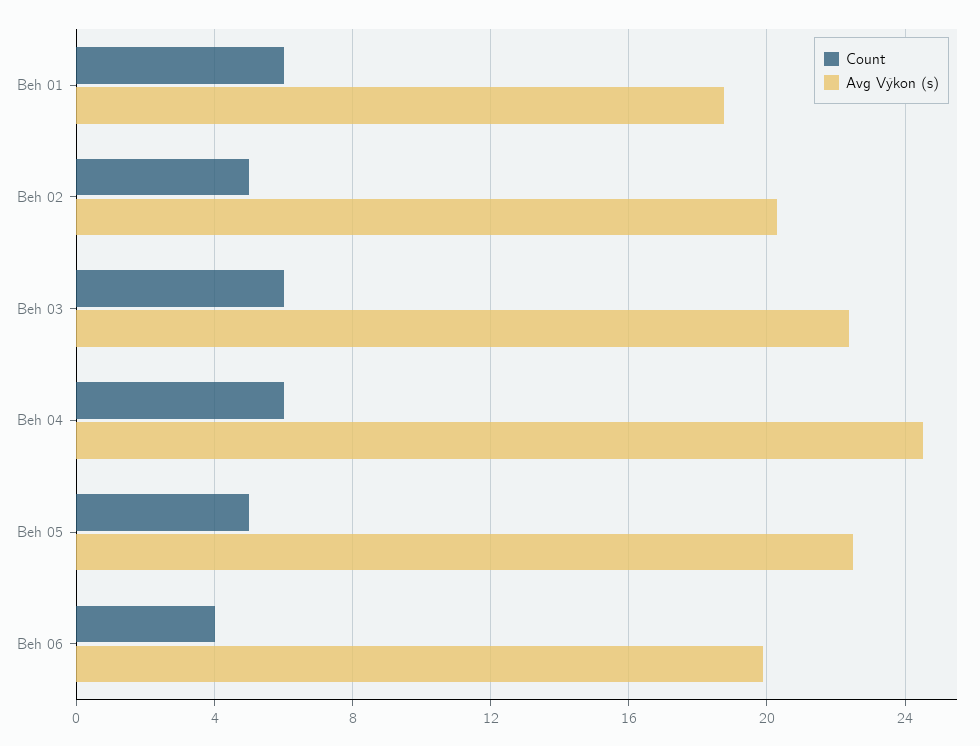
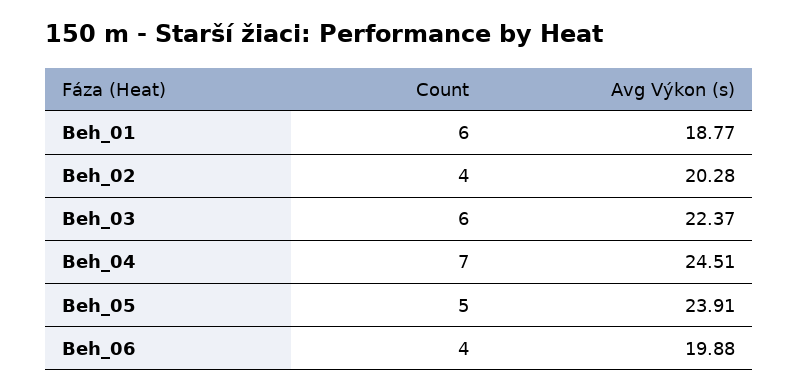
  {
    "Count": {
      "Beh 01": 6,
-     "Beh 02": 5,
+     "Beh 02": 4,
      "Beh 03": 6,
-     "Beh 04": 6,
+     "Beh 04": 7,
      "Beh 05": 5,
      "Beh 06": 4
    },
    "Avg Výkon (s)": {
      "Beh 01": 18.77,
      "Beh 02": 20.28,
      "Beh 03": 22.37,
      "Beh 04": 24.51,
-     "Beh 05": 22.5,
+     "Beh 05": 23.91,
      "Beh 06": 19.88
    }
  }

